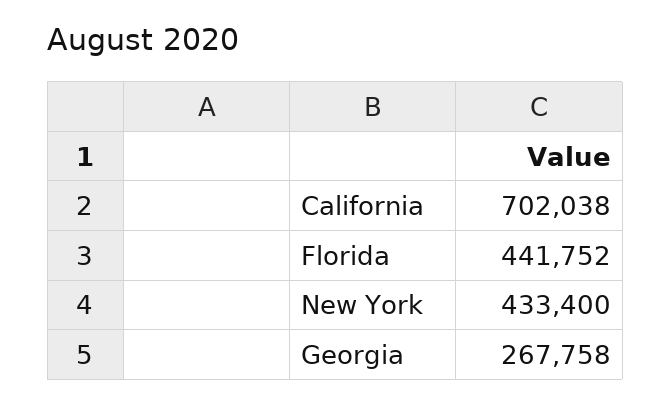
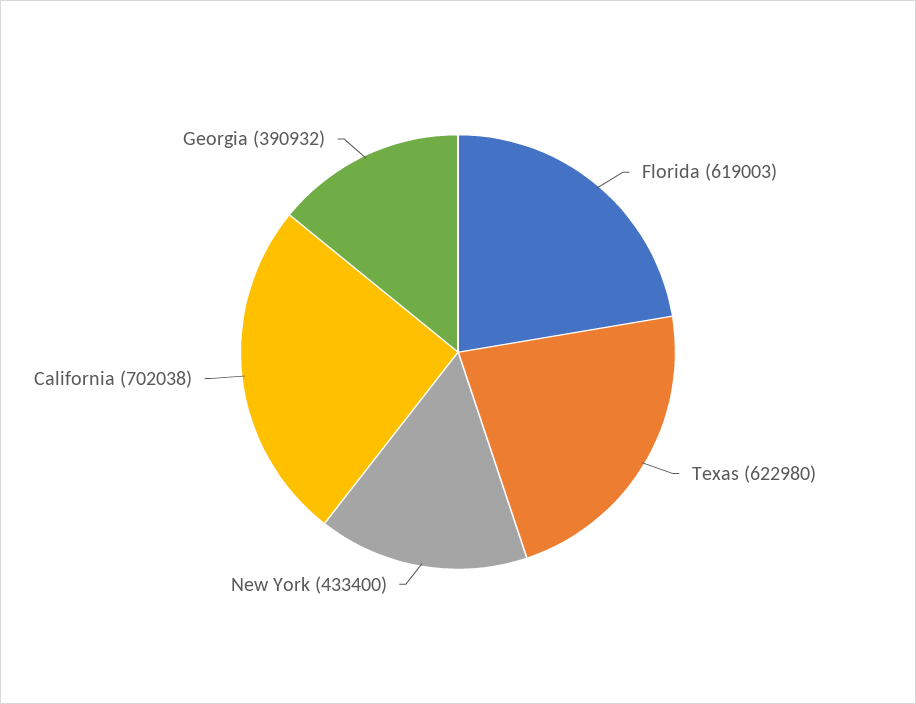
  {
    "California": 702038,
-   "Florida": 441752,
+   "Florida": 619003,
    "New York": 433400,
-   "Georgia": 267758
+   "Georgia": 390932,
+   "Texas": 622980
  }

